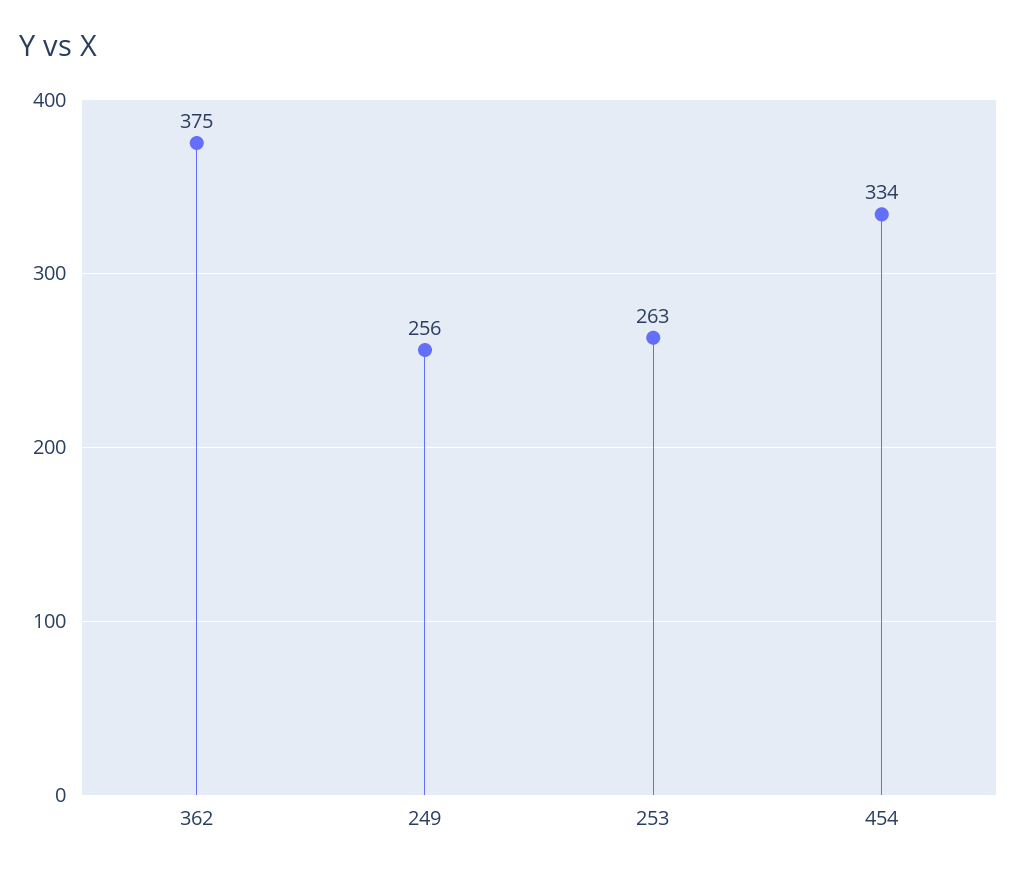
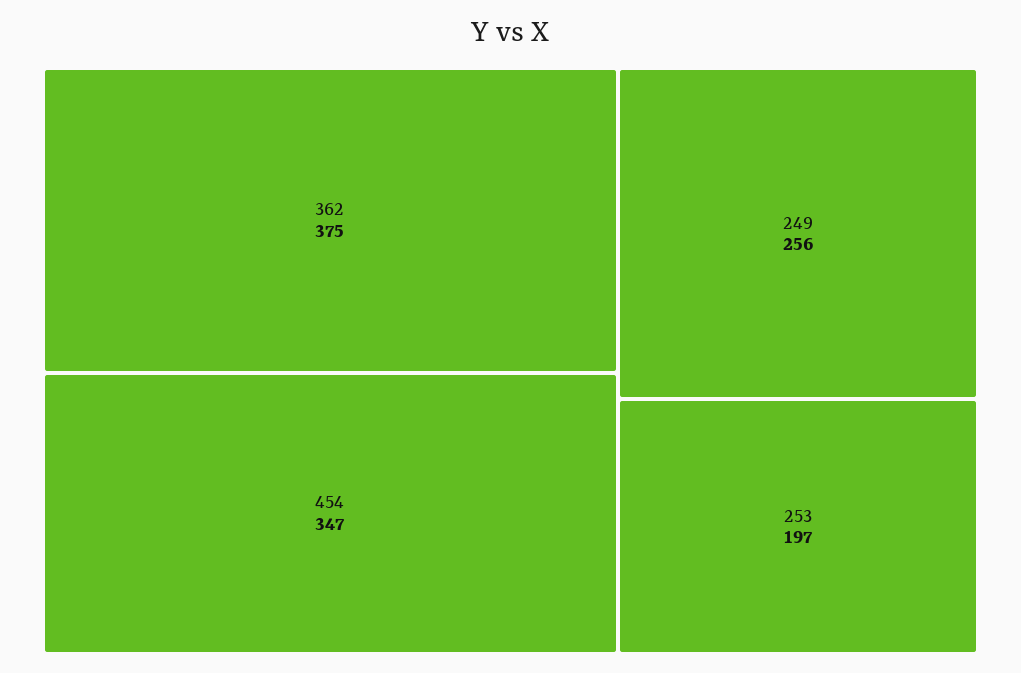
  {
    "362": 375,
    "249": 256,
-   "253": 263,
+   "253": 197,
-   "454": 334
+   "454": 347
  }

